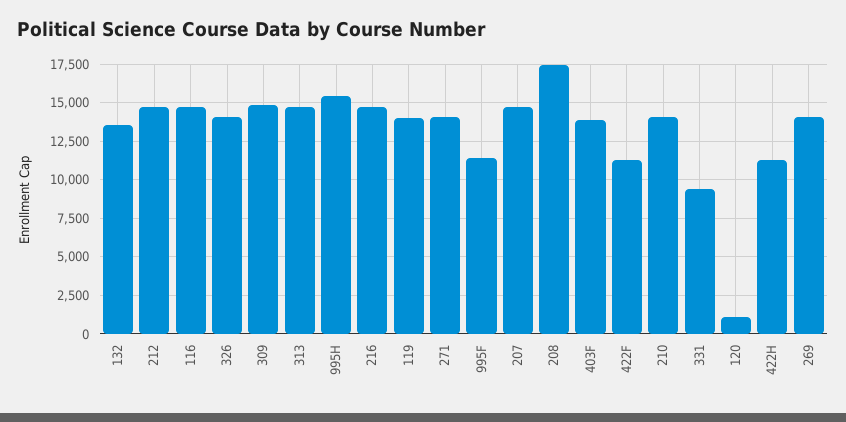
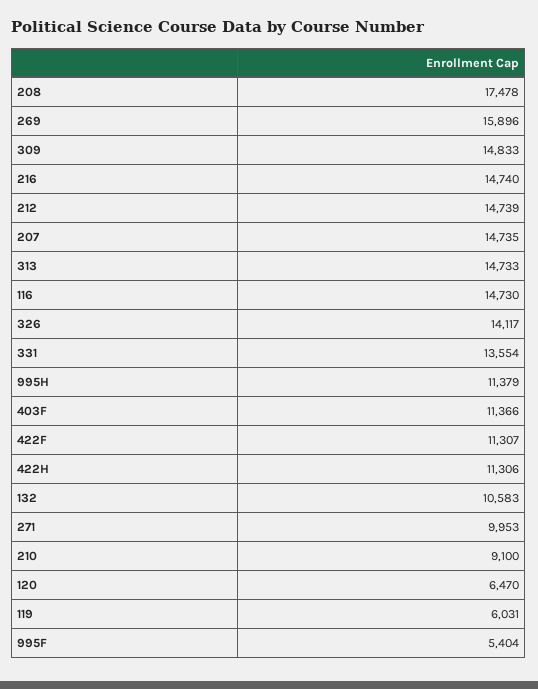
  {
-   "132": 13500,
+   "132": 10583,
    "212": 14739,
    "116": 14730,
    "326": 14117,
    "309": 14833,
    "313": 14733,
-   "995H": 15500,
+   "995H": 11379,
    "216": 14740,
-   "119": 14000,
+   "119": 6031,
-   "271": 14000,
+   "271": 9953,
-   "995F": 11500,
+   "995F": 5404,
    "207": 14735,
    "208": 17478,
-   "403F": 14000,
+   "403F": 11366,
    "422F": 11307,
-   "210": 14000,
+   "210": 9100,
-   "331": 9500,
+   "331": 13554,
-   "120": 1000,
+   "120": 6470,
    "422H": 11306,
-   "269": 14000
+   "269": 15896
  }

